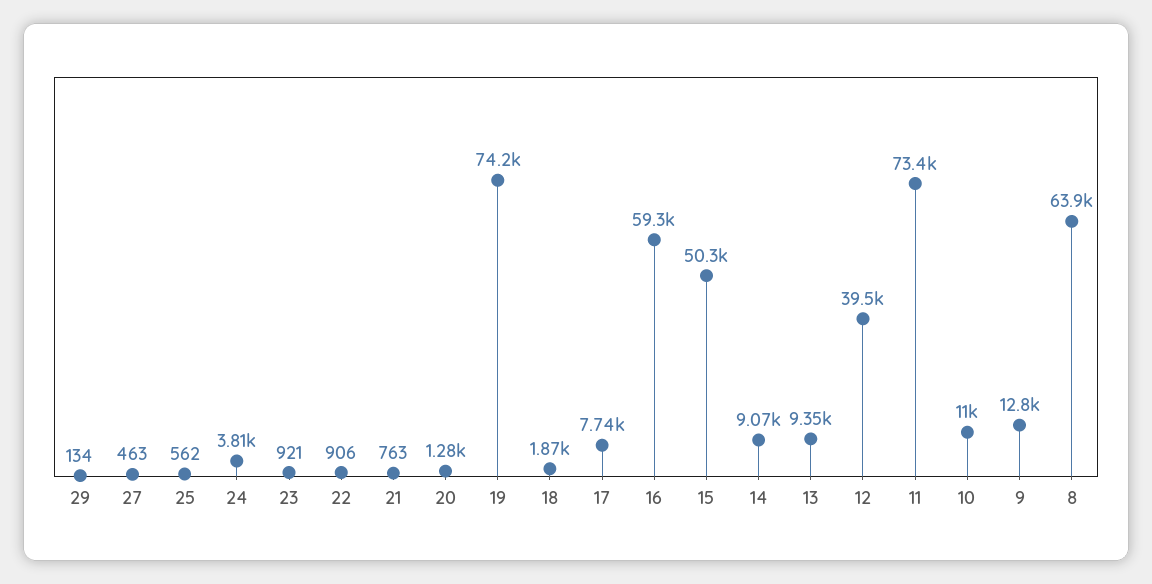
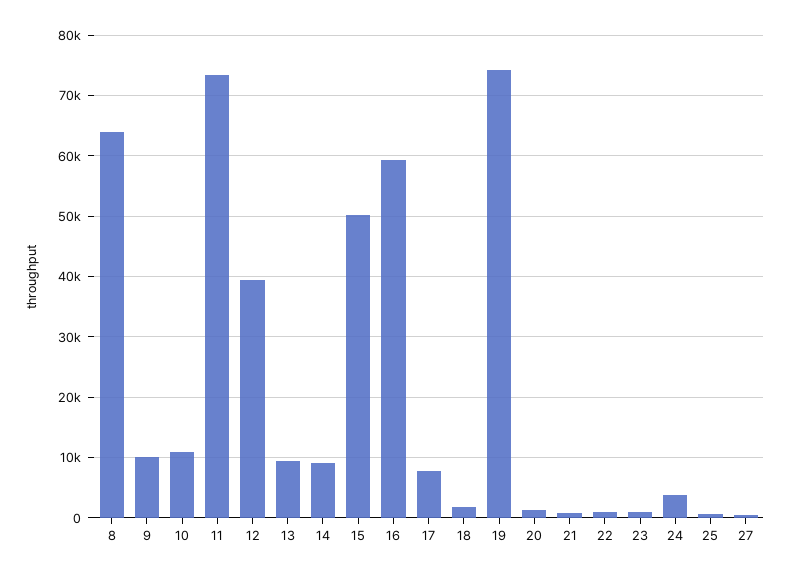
  {
-   "29": 134,
    "27": 463,
    "25": 562,
    "24": 3810,
    "23": 921,
    "22": 906,
    "21": 763,
    "20": 1280,
    "19": 74200,
    "18": 1870,
    "17": 7740,
    "16": 59300,
    "15": 50300,
    "14": 9070,
    "13": 9350,
    "12": 39500,
    "11": 73400,
    "10": 11000,
-   "9": 12800,
+   "9": 10000,
    "8": 63900
  }

